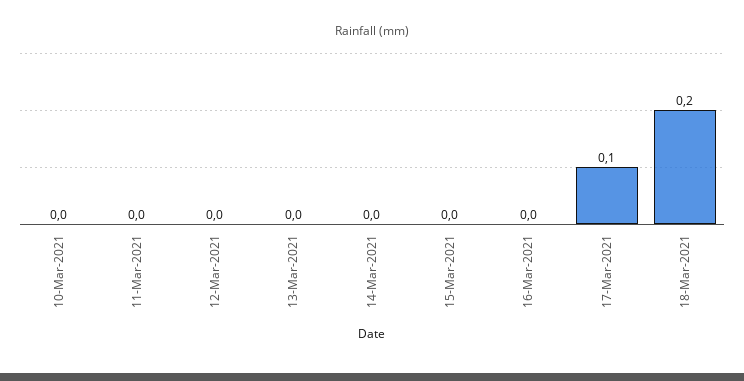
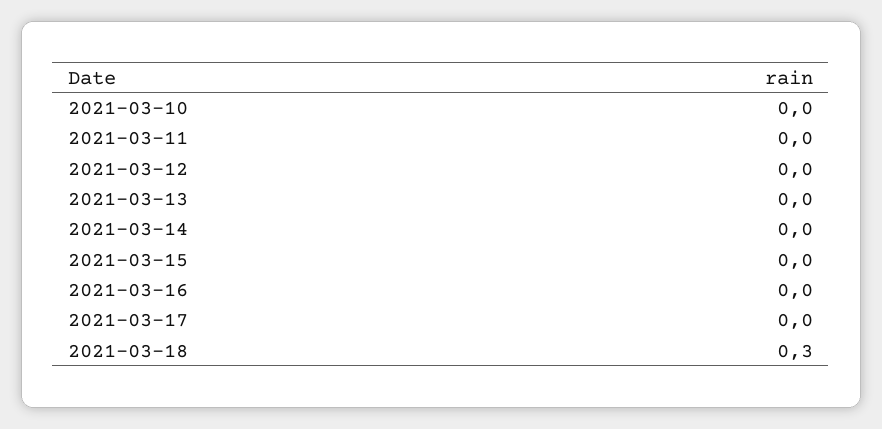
  {
    "10-Mar-2021": 0,
    "11-Mar-2021": 0,
    "12-Mar-2021": 0,
    "13-Mar-2021": 0,
    "14-Mar-2021": 0,
    "15-Mar-2021": 0,
    "16-Mar-2021": 0,
-   "17-Mar-2021": 0.1,
+   "17-Mar-2021": 0,
-   "18-Mar-2021": 0.2
+   "18-Mar-2021": 0.3
  }

